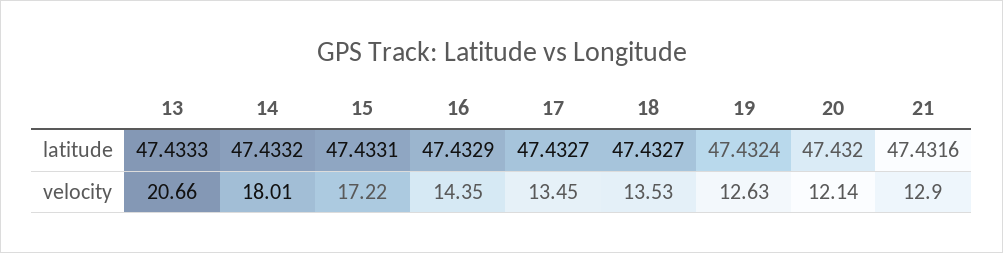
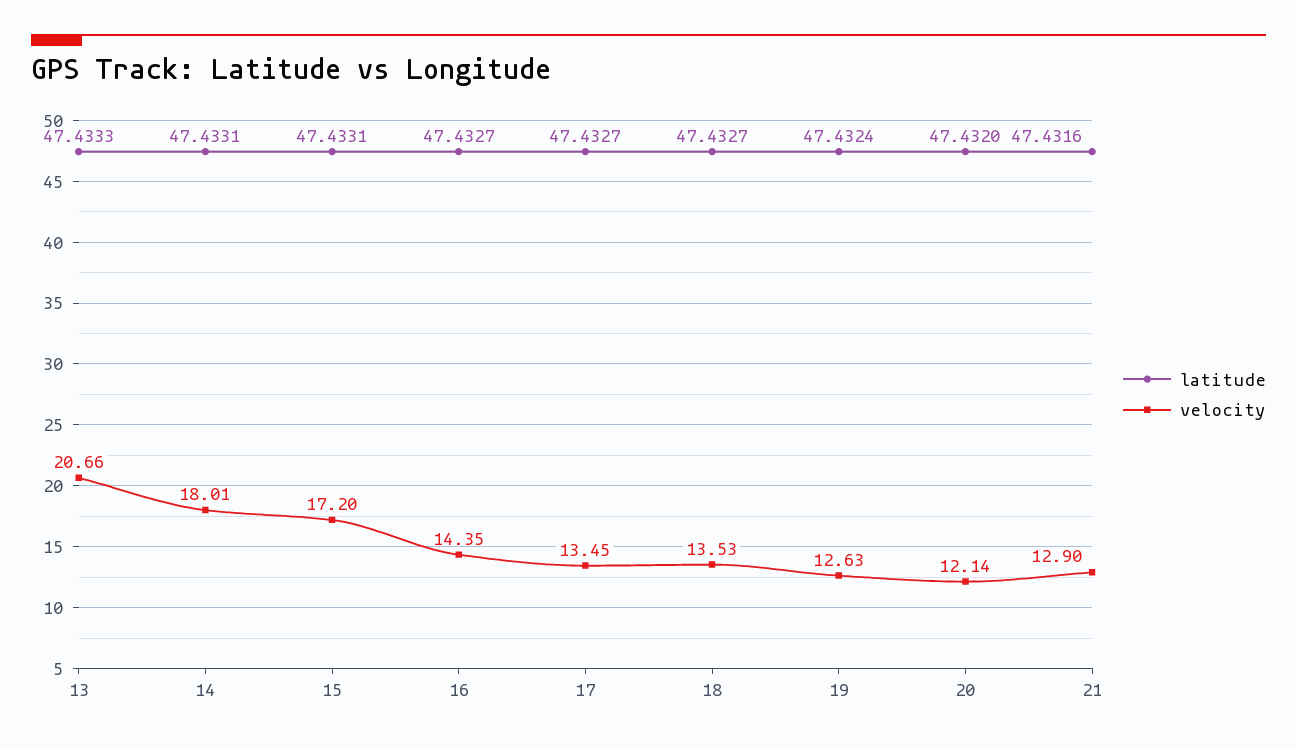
  {
    "latitude": {
      "13": 47.4333,
-     "14": 47.4332,
+     "14": 47.4331,
      "15": 47.4331,
-     "16": 47.4329,
+     "16": 47.4327,
      "17": 47.4327,
      "18": 47.4327,
      "19": 47.4324,
      "20": 47.432,
      "21": 47.4316
    },
    "velocity": {
      "13": 20.66,
      "14": 18.01,
-     "15": 17.22,
+     "15": 17.2,
      "16": 14.35,
      "17": 13.45,
      "18": 13.53,
      "19": 12.63,
      "20": 12.14,
      "21": 12.9
    }
  }

